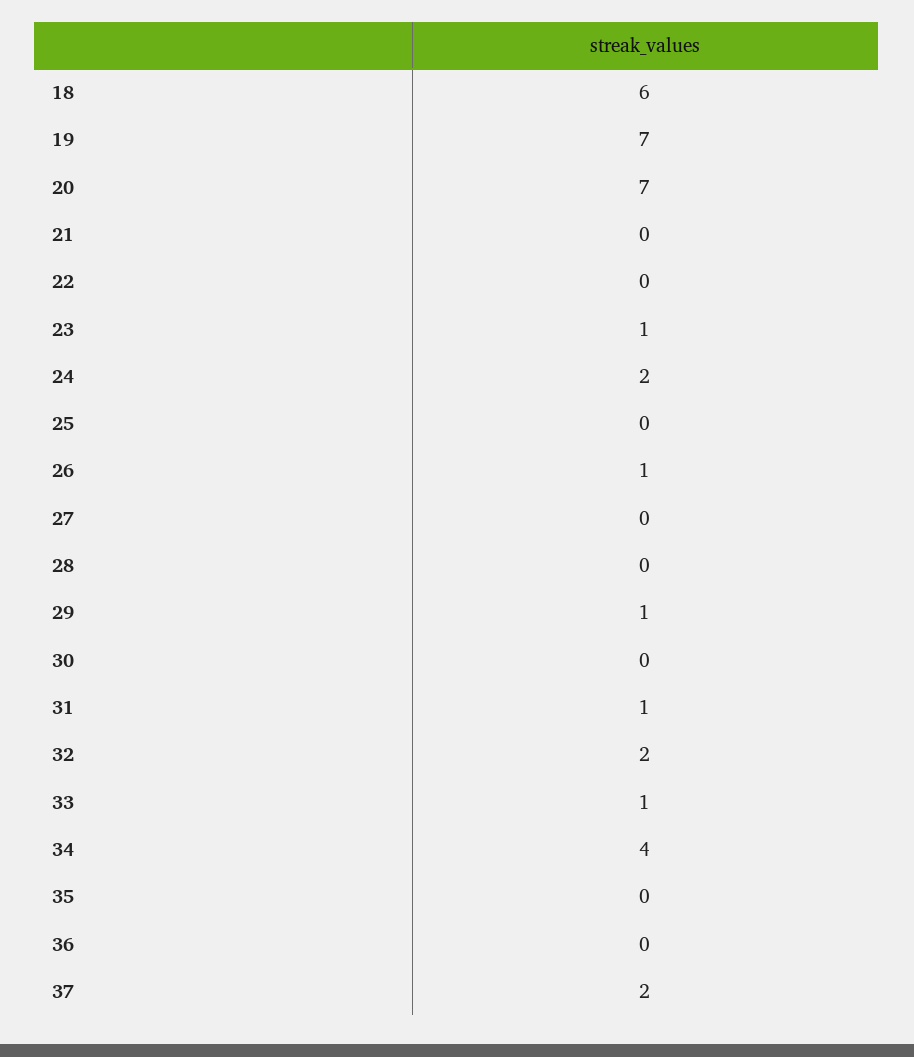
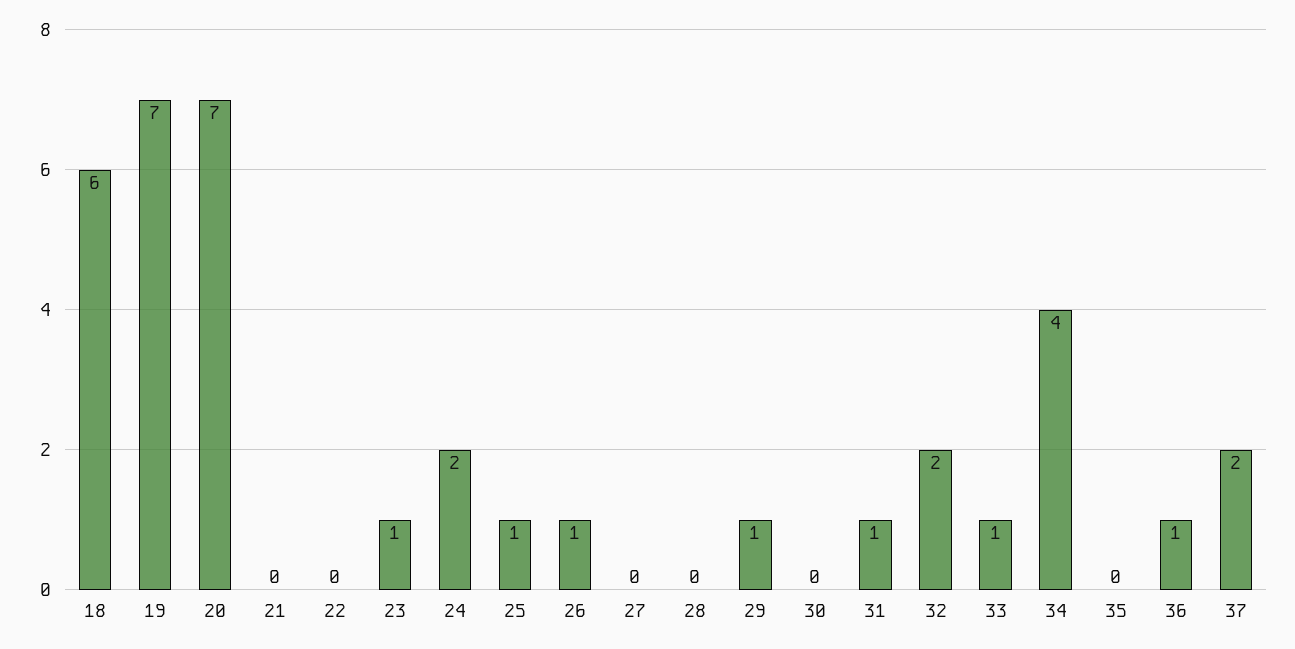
  {
    "18": 6,
    "19": 7,
    "20": 7,
    "21": 0,
    "22": 0,
    "23": 1,
    "24": 2,
-   "25": 0,
+   "25": 1,
    "26": 1,
    "27": 0,
    "28": 0,
    "29": 1,
    "30": 0,
    "31": 1,
    "32": 2,
    "33": 1,
    "34": 4,
    "35": 0,
-   "36": 0,
+   "36": 1,
    "37": 2
  }

